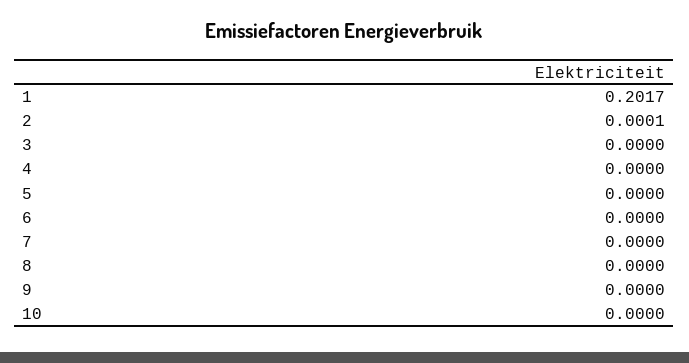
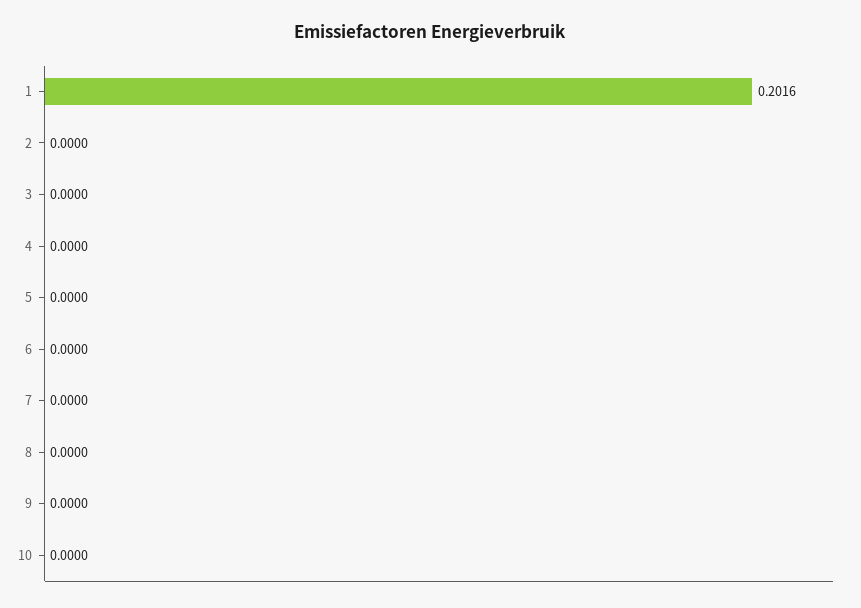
  {
-   "1": 0.2017,
+   "1": 0.2016,
-   "2": 0.0001,
+   "2": 0,
    "3": 0,
    "4": 0,
    "5": 0,
    "6": 0,
    "7": 0,
    "8": 0,
    "9": 0,
    "10": 0
  }

